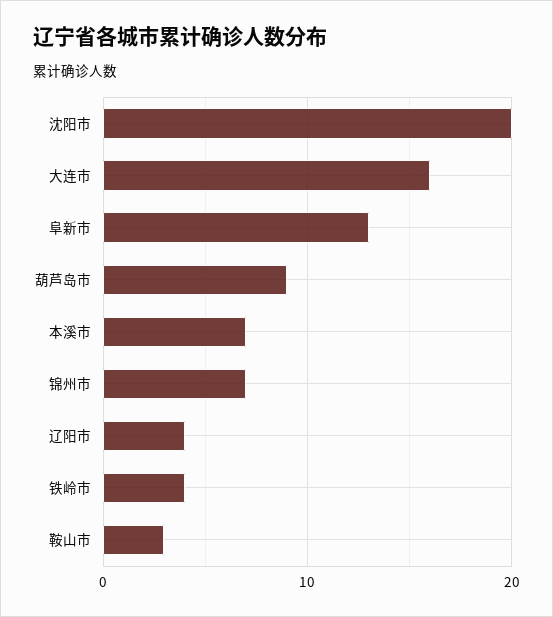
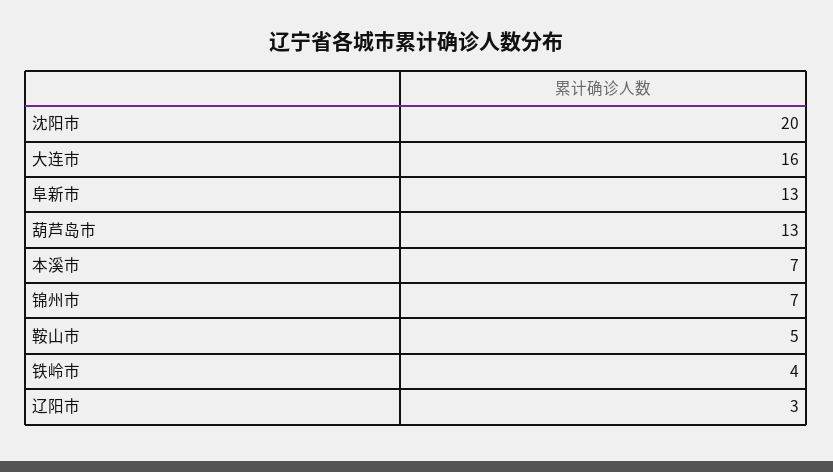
  {
    "沈阳市": 20,
    "大连市": 16,
    "阜新市": 13,
-   "葫芦岛市": 9,
+   "葫芦岛市": 13,
    "本溪市": 7,
    "锦州市": 7,
-   "辽阳市": 4,
+   "辽阳市": 3,
    "铁岭市": 4,
-   "鞍山市": 3
+   "鞍山市": 5
  }

